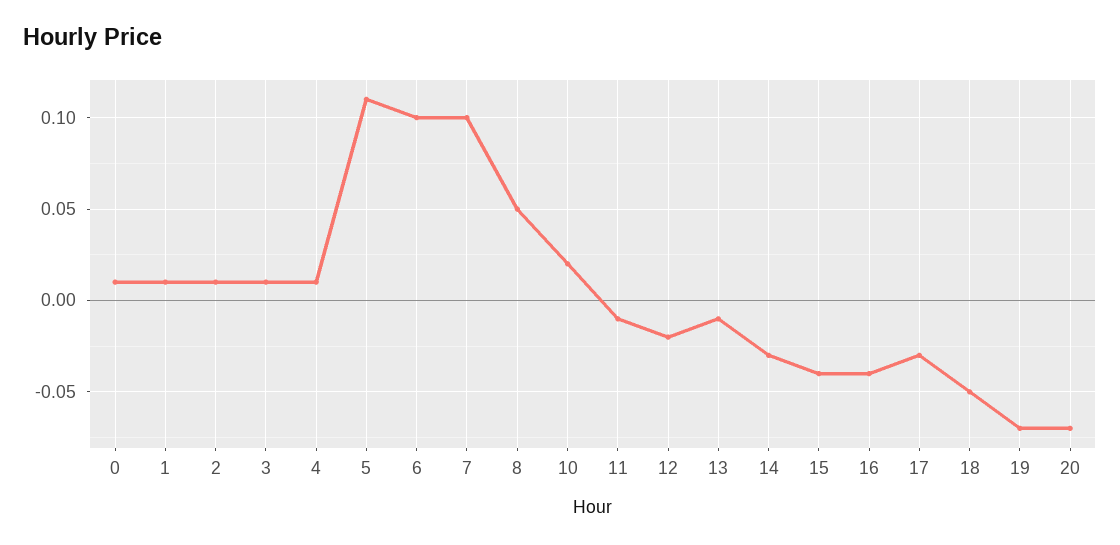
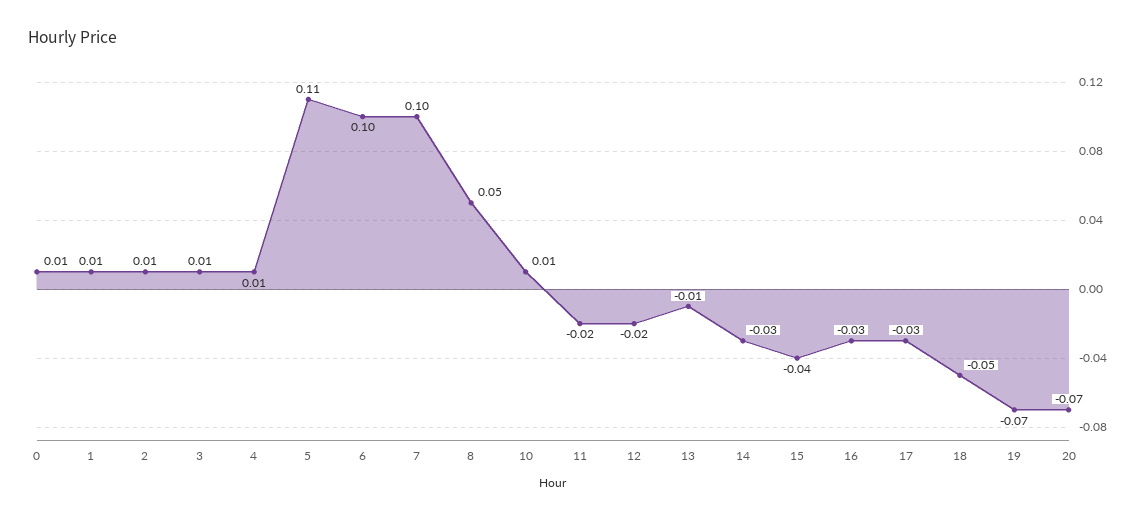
  {
    "0": 0.01,
    "1": 0.01,
    "2": 0.01,
    "3": 0.01,
    "4": 0.01,
    "5": 0.11,
    "6": 0.1,
    "7": 0.1,
    "8": 0.05,
-   "10": 0.02,
+   "10": 0.01,
-   "11": -0.01,
+   "11": -0.02,
    "12": -0.02,
    "13": -0.01,
    "14": -0.03,
    "15": -0.04,
-   "16": -0.04,
+   "16": -0.03,
    "17": -0.03,
    "18": -0.05,
    "19": -0.07,
    "20": -0.07
  }

